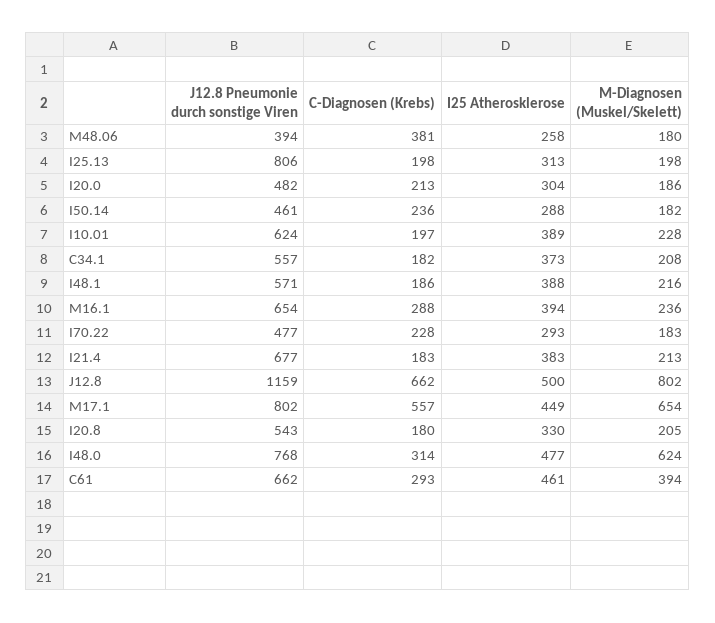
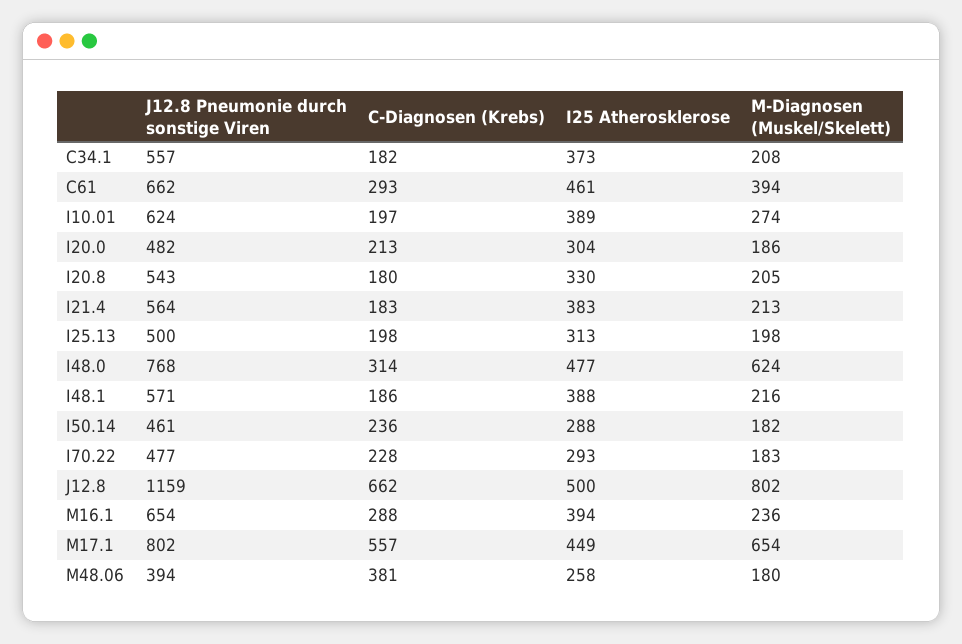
  {
    "J12.8 Pneumonie durch sonstige Viren": {
      "M48.06": 394,
-     "I25.13": 806,
+     "I25.13": 500,
      "I20.0": 482,
      "I50.14": 461,
      "I10.01": 624,
      "C34.1": 557,
      "I48.1": 571,
      "M16.1": 654,
      "I70.22": 477,
-     "I21.4": 677,
+     "I21.4": 564,
      "J12.8": 1159,
      "M17.1": 802,
      "I20.8": 543,
      "I48.0": 768,
      "C61": 662
    },
    "C-Diagnosen (Krebs)": {
      "M48.06": 381,
      "I25.13": 198,
      "I20.0": 213,
      "I50.14": 236,
      "I10.01": 197,
      "C34.1": 182,
      "I48.1": 186,
      "M16.1": 288,
      "I70.22": 228,
      "I21.4": 183,
      "J12.8": 662,
      "M17.1": 557,
      "I20.8": 180,
      "I48.0": 314,
      "C61": 293
    },
    "I25 Atherosklerose": {
      "M48.06": 258,
      "I25.13": 313,
      "I20.0": 304,
      "I50.14": 288,
      "I10.01": 389,
      "C34.1": 373,
      "I48.1": 388,
      "M16.1": 394,
      "I70.22": 293,
      "I21.4": 383,
      "J12.8": 500,
      "M17.1": 449,
      "I20.8": 330,
      "I48.0": 477,
      "C61": 461
    },
    "M-Diagnosen (Muskel/Skelett)": {
      "M48.06": 180,
      "I25.13": 198,
      "I20.0": 186,
      "I50.14": 182,
-     "I10.01": 228,
+     "I10.01": 274,
      "C34.1": 208,
      "I48.1": 216,
      "M16.1": 236,
      "I70.22": 183,
      "I21.4": 213,
      "J12.8": 802,
      "M17.1": 654,
      "I20.8": 205,
      "I48.0": 624,
      "C61": 394
    }
  }

